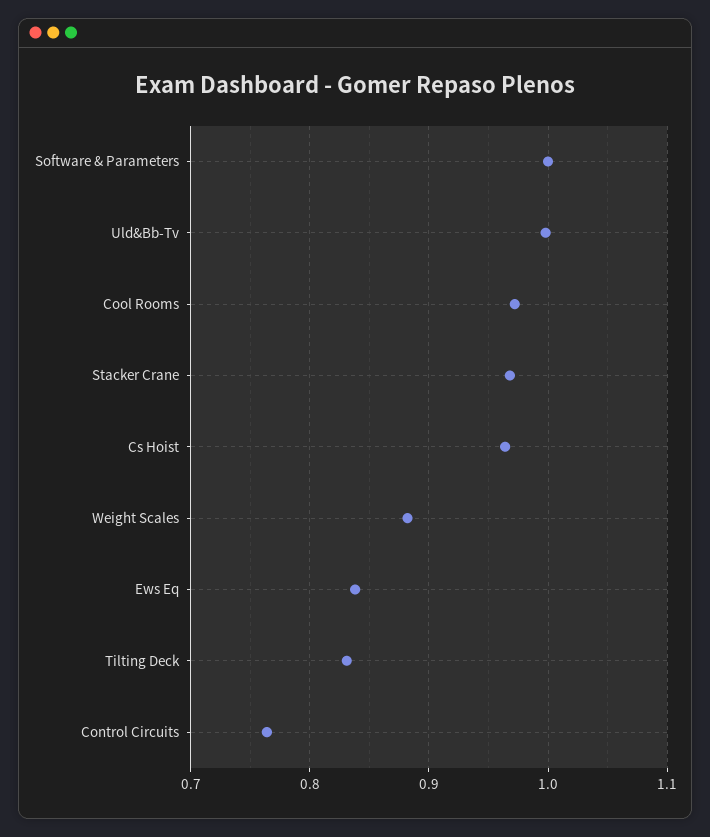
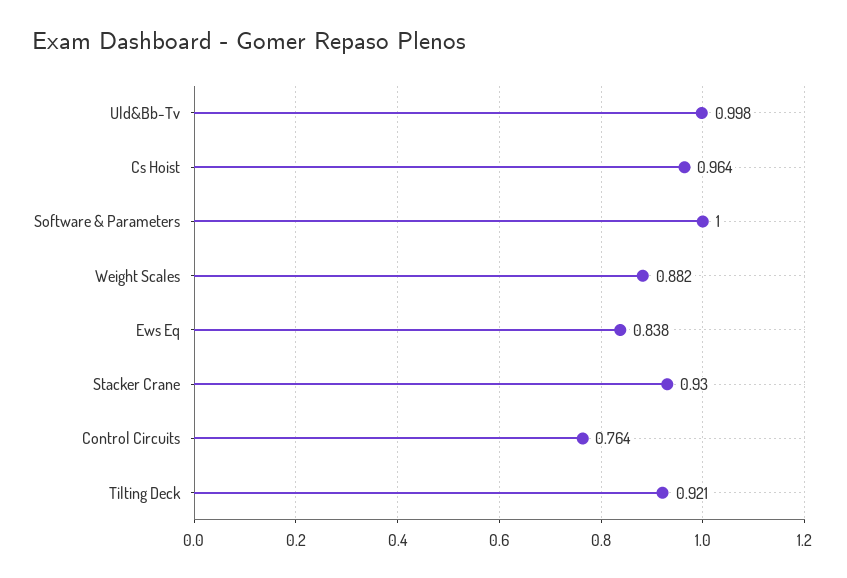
  {
    "Software & Parameters": 1,
    "Uld&Bb-Tv": 0.998,
-   "Cool Rooms": 0.97,
-   "Stacker Crane": 0.97,
+   "Stacker Crane": 0.93,
    "Cs Hoist": 0.964,
    "Weight Scales": 0.882,
    "Ews Eq": 0.838,
-   "Tilting Deck": 0.83,
+   "Tilting Deck": 0.921,
    "Control Circuits": 0.764
  }

